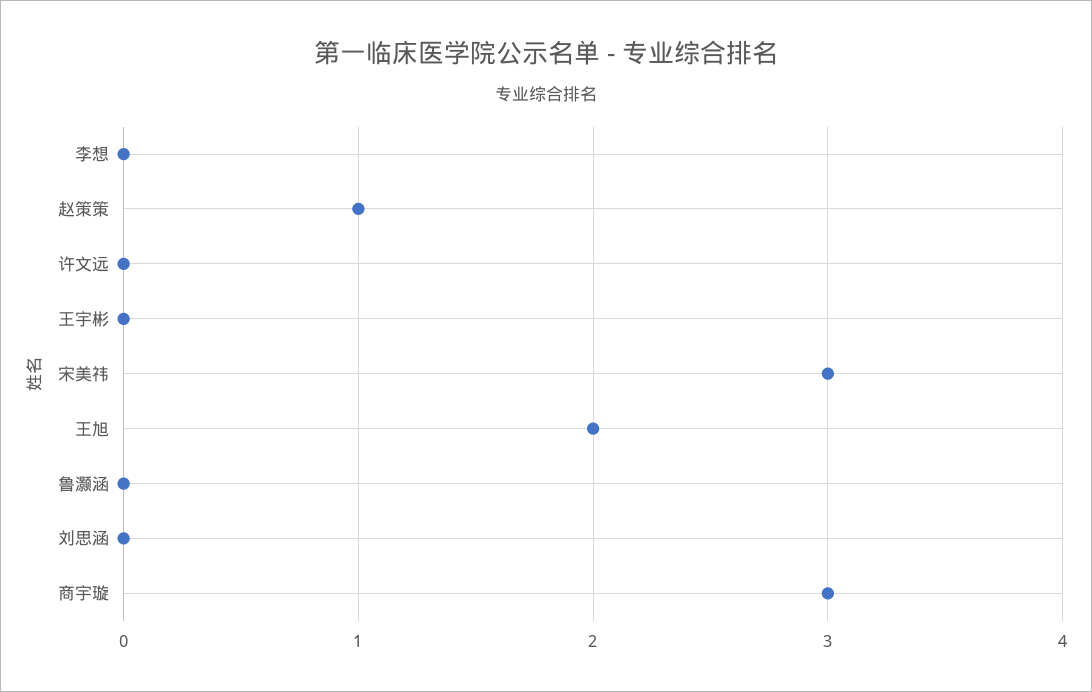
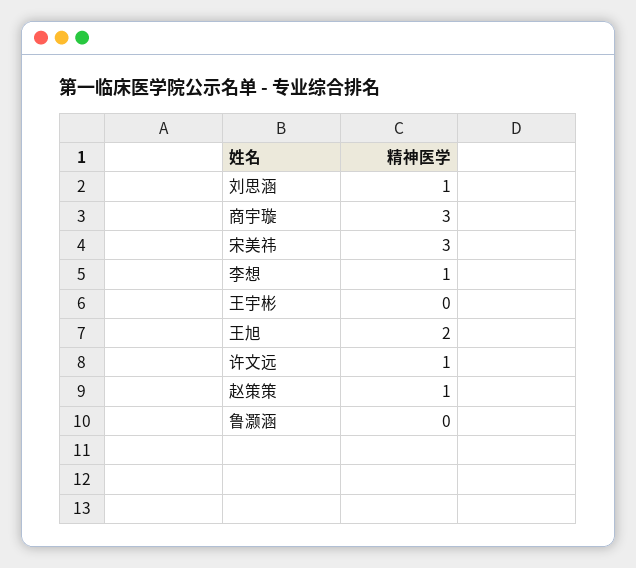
  {
-   "李想": 0,
+   "李想": 1,
    "赵策策": 1,
-   "许文远": 0,
+   "许文远": 1,
    "王宇彬": 0,
    "宋美祎": 3,
    "王旭": 2,
    "鲁灏涵": 0,
-   "刘思涵": 0,
+   "刘思涵": 1,
    "商宇璇": 3
  }

